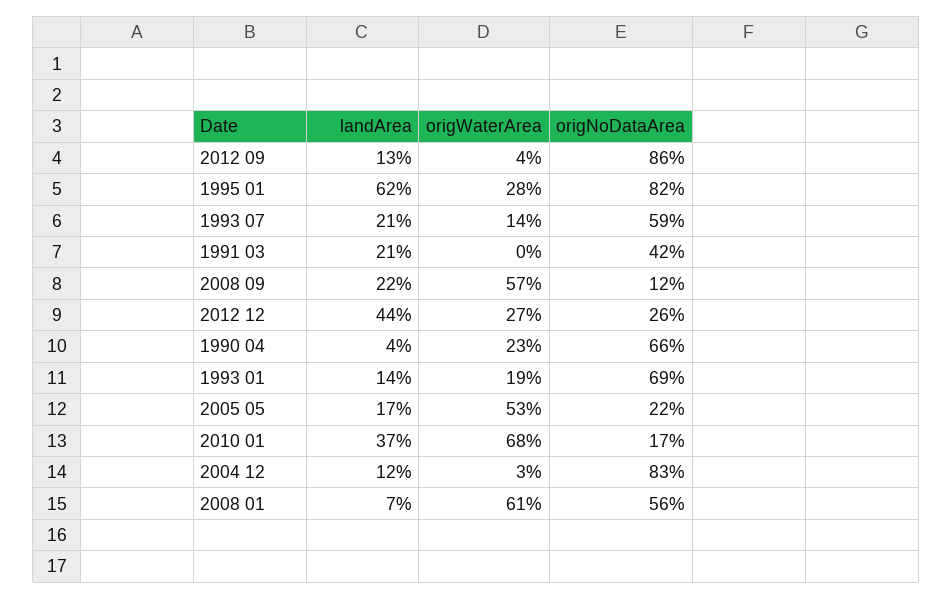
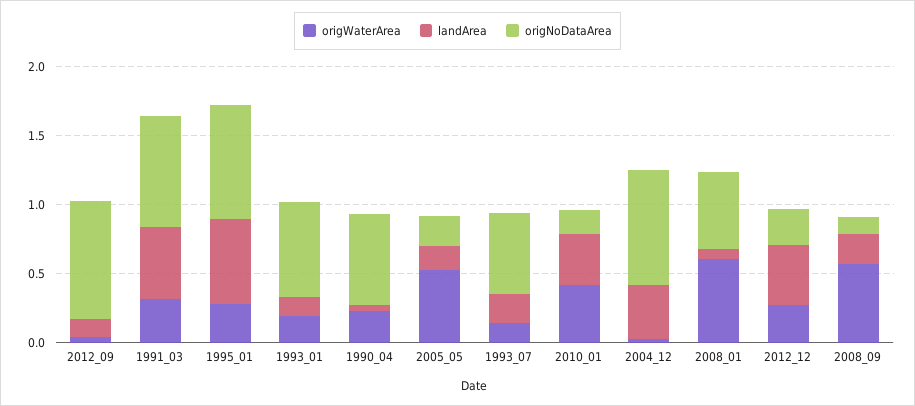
  {
    "landArea": {
      "2012 09": 0.13,
      "1995 01": 0.62,
      "1993 07": 0.21,
-     "1991 03": 0.21,
+     "1991 03": 0.5,
      "2008 09": 0.22,
      "2012 12": 0.44,
      "1990 04": 0.04,
      "1993 01": 0.14,
      "2005 05": 0.17,
      "2010 01": 0.37,
-     "2004 12": 0.12,
+     "2004 12": 0.4,
      "2008 01": 0.07
    },
    "origWaterArea": {
      "2012 09": 0.04,
      "1995 01": 0.28,
      "1993 07": 0.14,
-     "1991 03": 0,
+     "1991 03": 0.3,
      "2008 09": 0.57,
      "2012 12": 0.27,
      "1990 04": 0.23,
      "1993 01": 0.19,
      "2005 05": 0.53,
-     "2010 01": 0.68,
+     "2010 01": 0.4,
      "2004 12": 0.03,
      "2008 01": 0.61
    },
    "origNoDataArea": {
      "2012 09": 0.86,
      "1995 01": 0.82,
      "1993 07": 0.59,
-     "1991 03": 0.42,
+     "1991 03": 0.8,
      "2008 09": 0.12,
      "2012 12": 0.26,
      "1990 04": 0.66,
      "1993 01": 0.69,
      "2005 05": 0.22,
      "2010 01": 0.17,
      "2004 12": 0.83,
      "2008 01": 0.56
    }
  }

